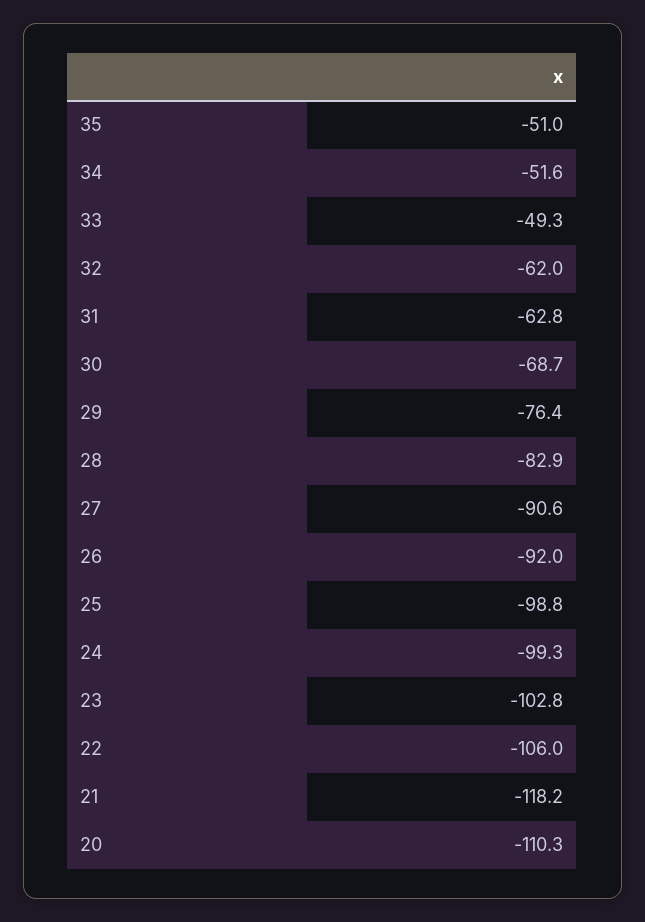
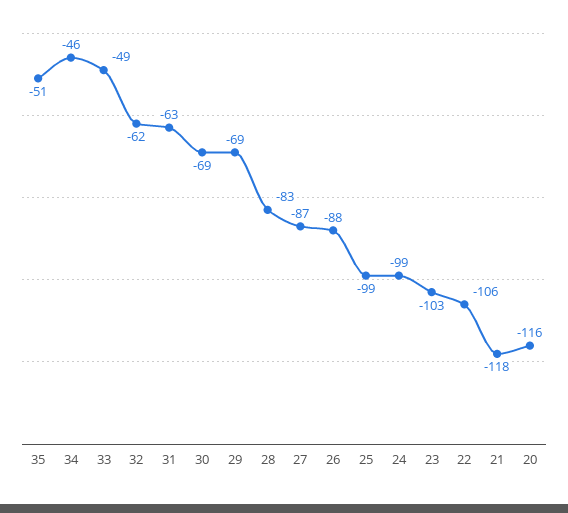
  {
    "35": -51,
-   "34": -51.6,
+   "34": -46,
    "33": -49.3,
    "32": -62,
    "31": -62.8,
    "30": -68.7,
-   "29": -76.4,
+   "29": -69,
    "28": -82.9,
-   "27": -90.6,
+   "27": -87,
-   "26": -92,
+   "26": -88,
    "25": -98.8,
    "24": -99.3,
    "23": -102.8,
    "22": -106,
    "21": -118.2,
-   "20": -110.3
+   "20": -116
  }

